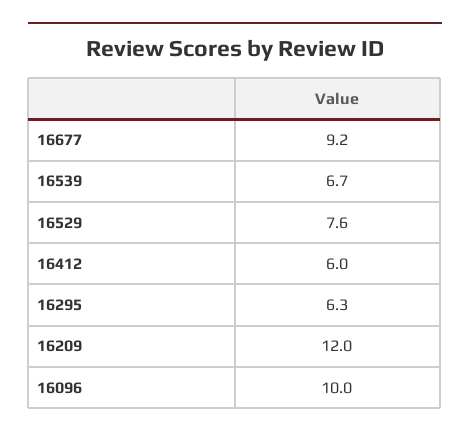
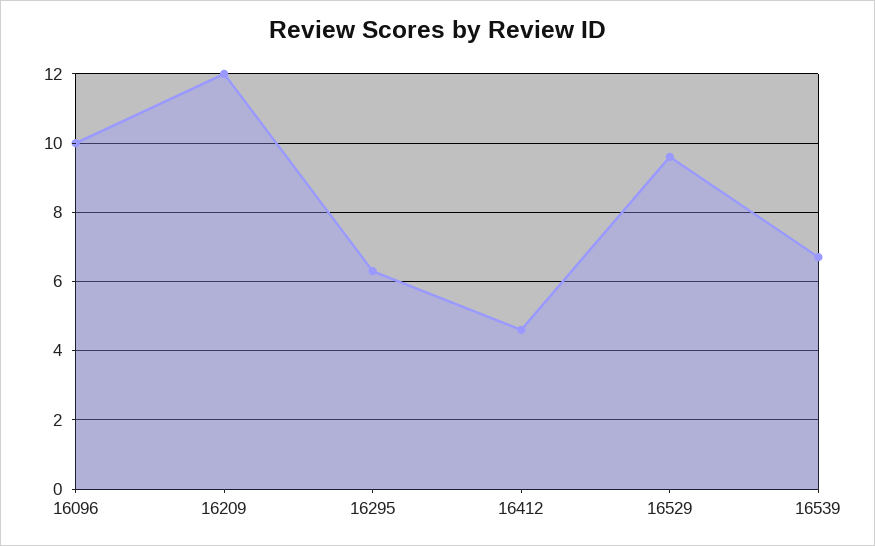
  {
-   "16677": 9.2,
    "16539": 6.7,
-   "16529": 7.6,
+   "16529": 9.5,
-   "16412": 6,
+   "16412": 4.5,
    "16295": 6.3,
    "16209": 12,
    "16096": 10
  }

